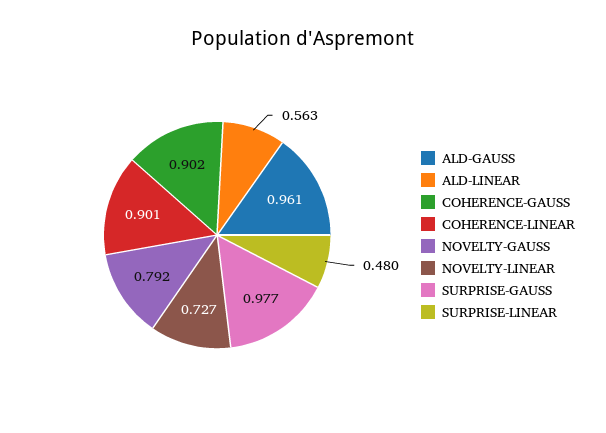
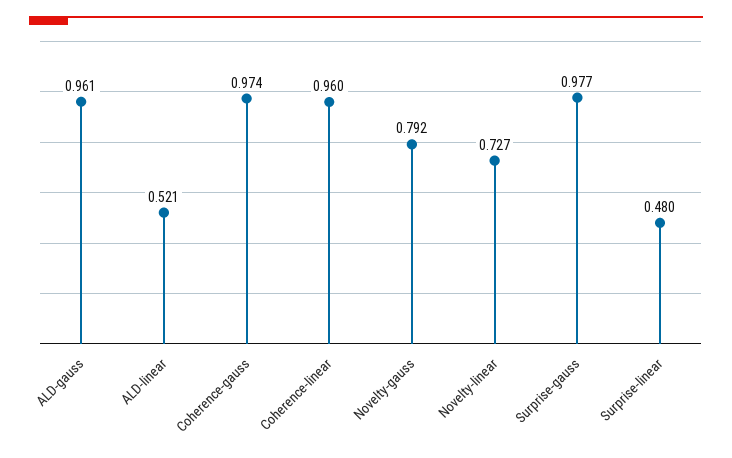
  {
    "ALD-GAUSS": 0.961,
-   "ALD-LINEAR": 0.563,
+   "ALD-LINEAR": 0.521,
-   "COHERENCE-GAUSS": 0.902,
+   "COHERENCE-GAUSS": 0.974,
-   "COHERENCE-LINEAR": 0.901,
+   "COHERENCE-LINEAR": 0.96,
    "NOVELTY-GAUSS": 0.792,
    "NOVELTY-LINEAR": 0.727,
    "SURPRISE-GAUSS": 0.977,
    "SURPRISE-LINEAR": 0.48
  }

